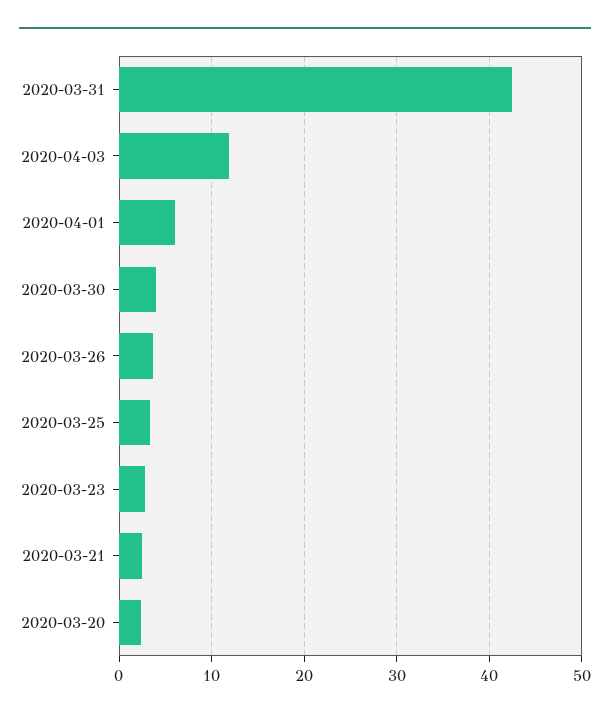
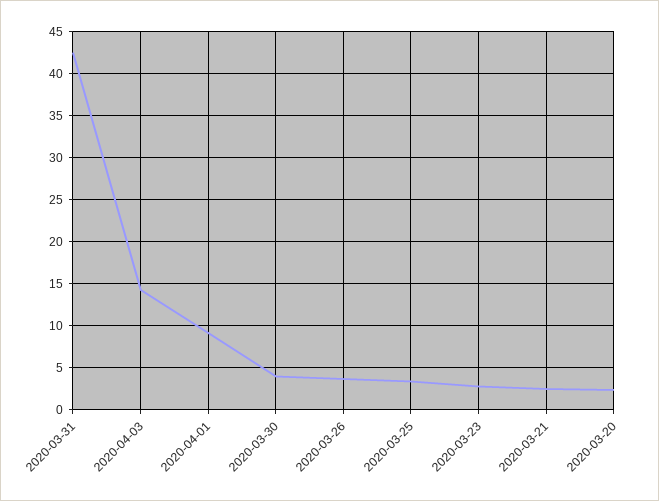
  {
    "2020-03-31": 43,
-   "2020-04-03": 12,
+   "2020-04-03": 14,
-   "2020-04-01": 6,
+   "2020-04-01": 9,
    "2020-03-30": 4,
    "2020-03-26": 4,
    "2020-03-25": 3,
    "2020-03-23": 3,
    "2020-03-21": 2,
    "2020-03-20": 2
  }

